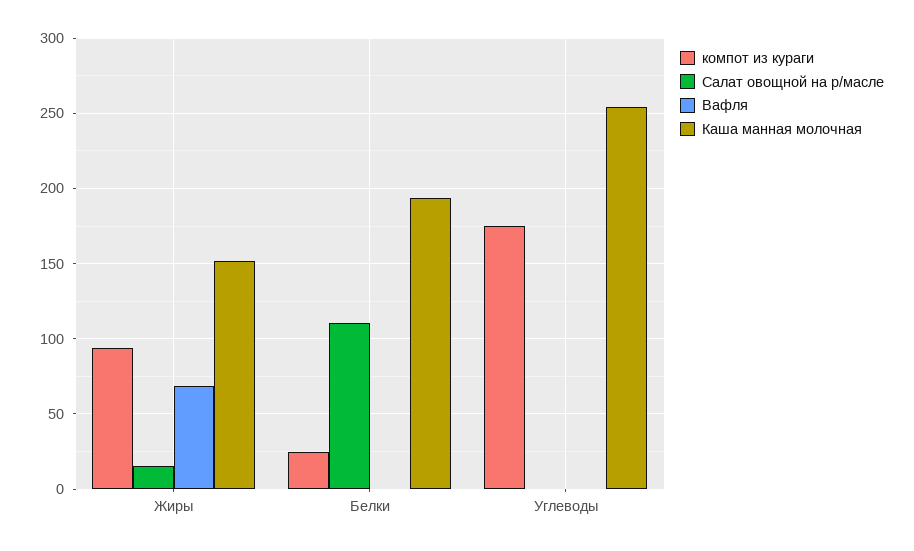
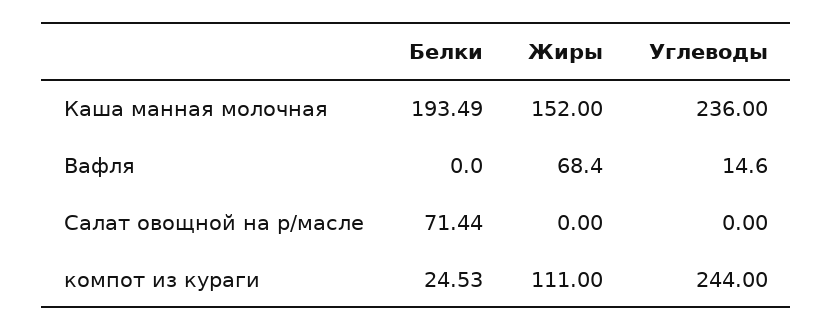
  {
    "компот из кураги": {
-     "Жиры": 95,
+     "Жиры": 111,
      "Белки": 24.53,
-     "Углеводы": 175
+     "Углеводы": 244
    },
    "Салат овощной на р/масле": {
-     "Жиры": 15,
+     "Жиры": 0,
-     "Белки": 110,
+     "Белки": 71.44,
      "Углеводы": 0
    },
    "Вафля": {
      "Жиры": 68.4,
      "Белки": 0,
-     "Углеводы": 0
+     "Углеводы": 14.6
    },
    "Каша манная молочная": {
      "Жиры": 152,
      "Белки": 193.49,
-     "Углеводы": 255
+     "Углеводы": 236
    }
  }

